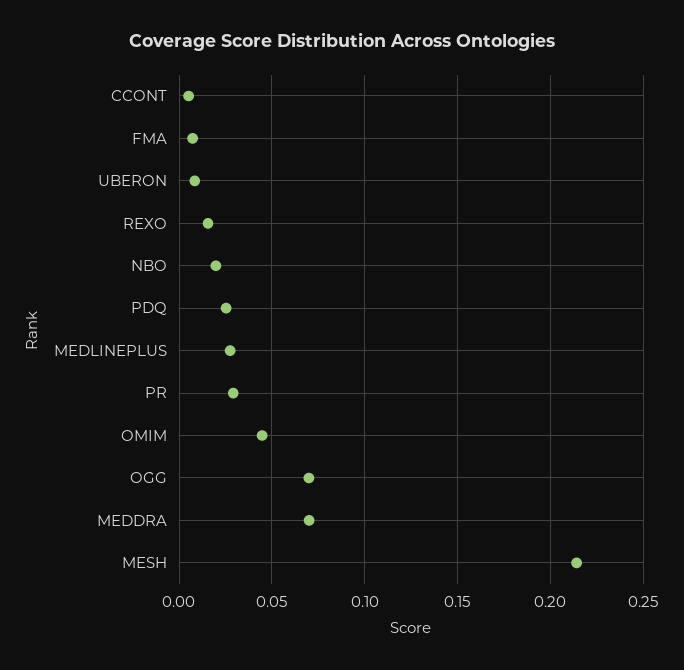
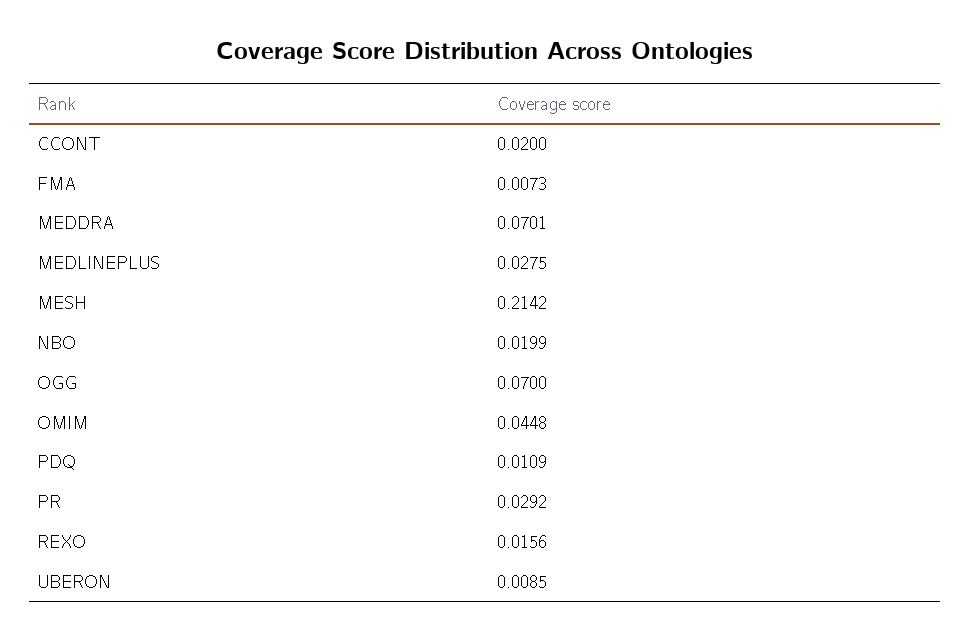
  {
-   "CCONT": 0.005,
+   "CCONT": 0.02,
    "FMA": 0.0073,
    "UBERON": 0.0085,
    "REXO": 0.0156,
    "NBO": 0.0199,
-   "PDQ": 0.025,
+   "PDQ": 0.0109,
    "MEDLINEPLUS": 0.0275,
    "PR": 0.0292,
    "OMIM": 0.0448,
    "OGG": 0.07,
    "MEDDRA": 0.0701,
    "MESH": 0.2142
  }

